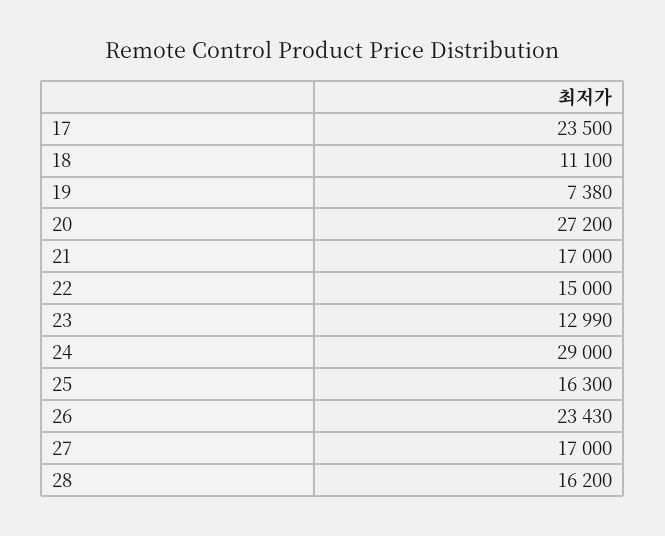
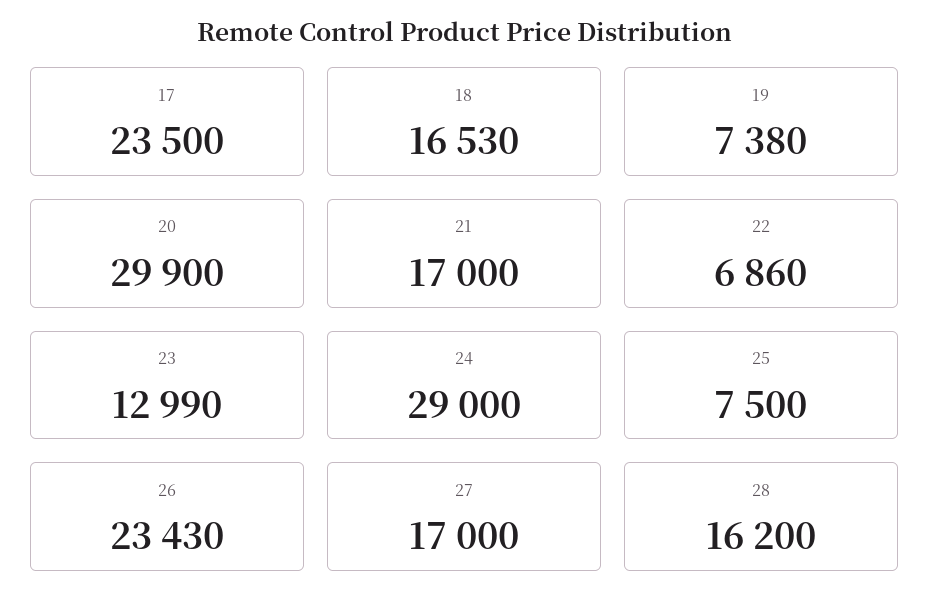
  {
    "17": 23500,
-   "18": 11100,
+   "18": 16530,
    "19": 7380,
-   "20": 27200,
+   "20": 29900,
    "21": 17000,
-   "22": 15000,
+   "22": 6860,
    "23": 12990,
    "24": 29000,
-   "25": 16300,
+   "25": 7500,
    "26": 23430,
    "27": 17000,
    "28": 16200
  }

